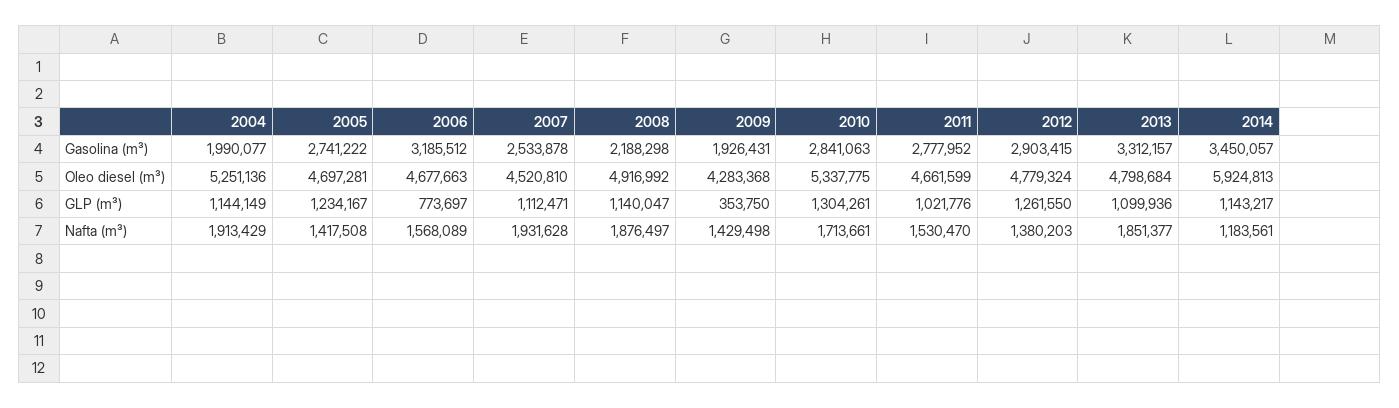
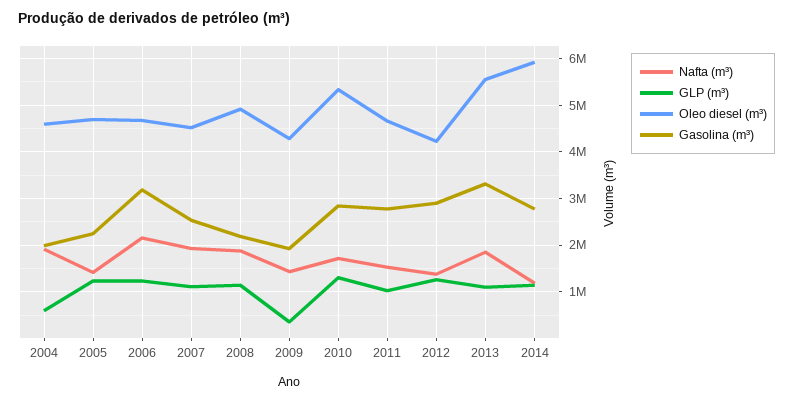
  {
    "Gasolina (m³)": {
      "2004": 1990077,
-     "2005": 2741222,
+     "2005": 2200000,
      "2006": 3185512,
      "2007": 2533878,
      "2008": 2188298,
      "2009": 1926431,
      "2010": 2841063,
      "2011": 2777952,
      "2012": 2903415,
      "2013": 3312157,
-     "2014": 3450057
+     "2014": 2800000
    },
    "Oleo diesel (m³)": {
-     "2004": 5251136,
+     "2004": 4600000,
      "2005": 4697281,
      "2006": 4677663,
      "2007": 4520810,
      "2008": 4916992,
      "2009": 4283368,
      "2010": 5337775,
      "2011": 4661599,
-     "2012": 4779324,
+     "2012": 4200000,
-     "2013": 4798684,
+     "2013": 5600000,
      "2014": 5924813
    },
    "GLP (m³)": {
-     "2004": 1144149,
+     "2004": 600000,
      "2005": 1234167,
-     "2006": 773697,
+     "2006": 1200000,
      "2007": 1112471,
      "2008": 1140047,
      "2009": 353750,
      "2010": 1304261,
      "2011": 1021776,
      "2012": 1261550,
      "2013": 1099936,
      "2014": 1143217
    },
    "Nafta (m³)": {
      "2004": 1913429,
      "2005": 1417508,
-     "2006": 1568089,
+     "2006": 2200000,
      "2007": 1931628,
      "2008": 1876497,
      "2009": 1429498,
      "2010": 1713661,
      "2011": 1530470,
      "2012": 1380203,
      "2013": 1851377,
      "2014": 1183561
    }
  }

